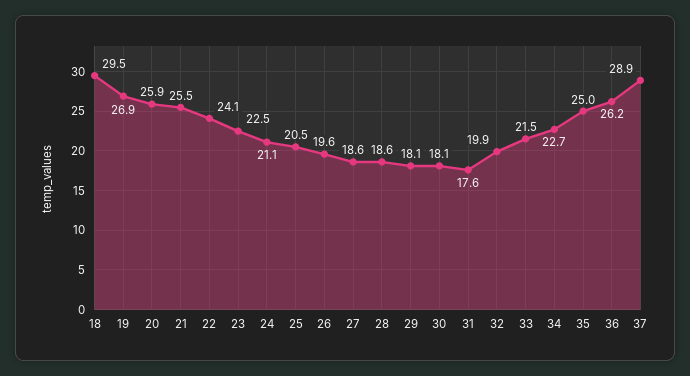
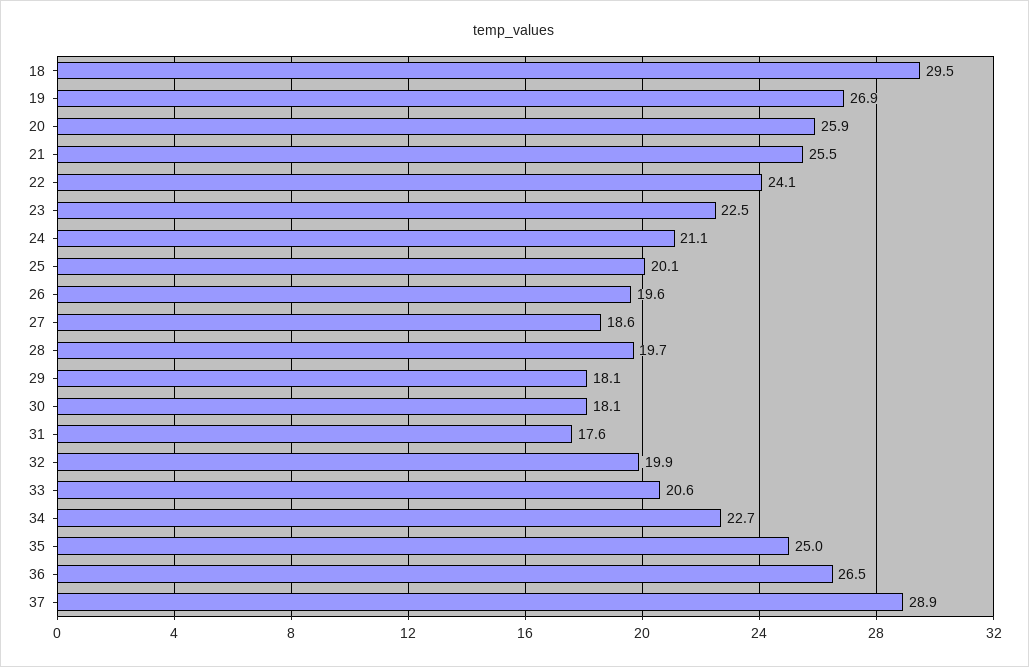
  {
    "18": 29.5,
    "19": 26.9,
    "20": 25.9,
    "21": 25.5,
    "22": 24.1,
    "23": 22.5,
    "24": 21.1,
-   "25": 20.5,
+   "25": 20.1,
    "26": 19.6,
    "27": 18.6,
-   "28": 18.6,
+   "28": 19.7,
    "29": 18.1,
    "30": 18.1,
    "31": 17.6,
    "32": 19.9,
-   "33": 21.5,
+   "33": 20.6,
    "34": 22.7,
    "35": 25,
-   "36": 26.2,
+   "36": 26.5,
    "37": 28.9
  }

